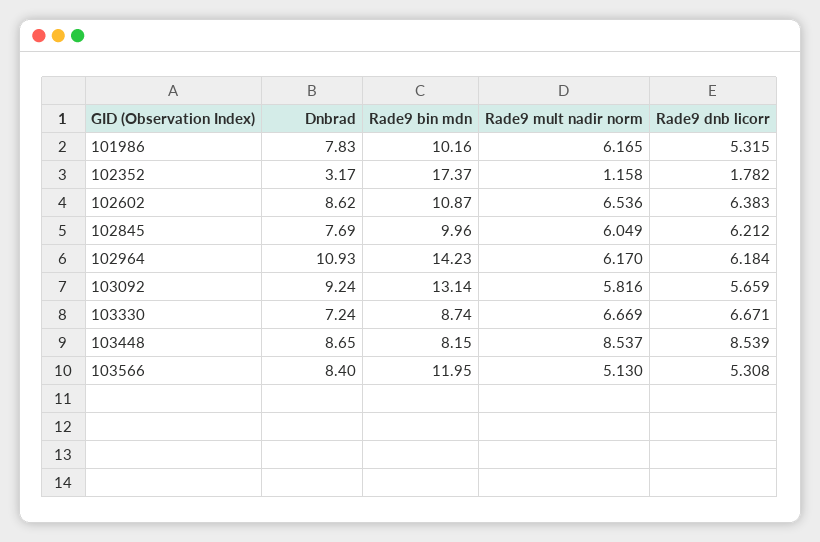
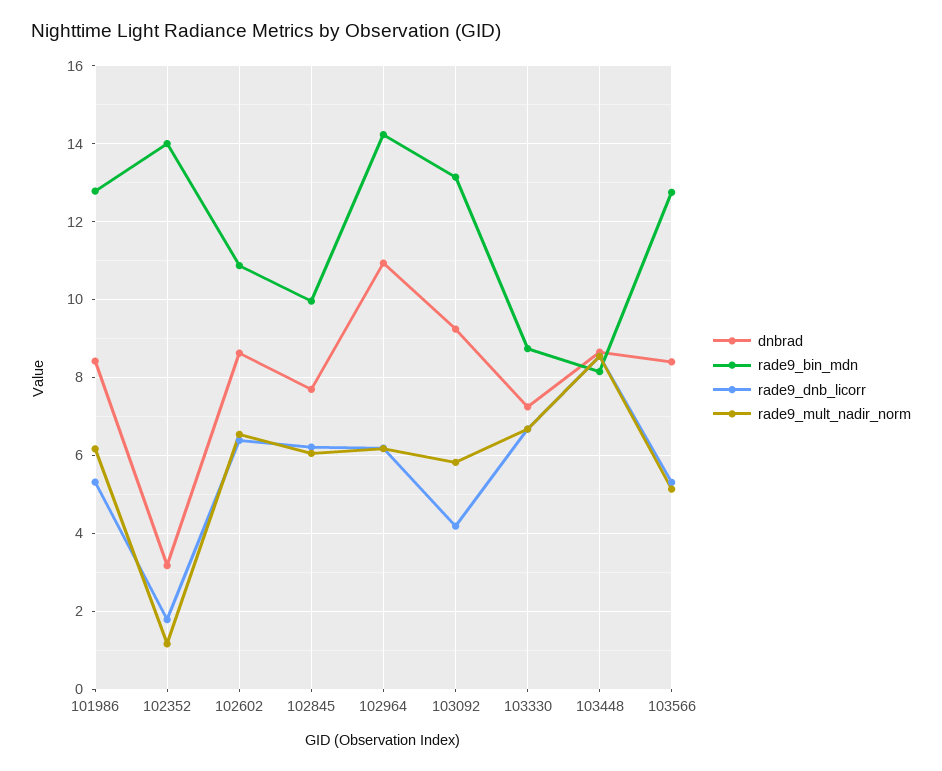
  {
    "Dnbrad": {
-     "101986": 7.83,
+     "101986": 8.4,
      "102352": 3.17,
      "102602": 8.62,
      "102845": 7.69,
      "102964": 10.93,
      "103092": 9.24,
      "103330": 7.24,
      "103448": 8.65,
      "103566": 8.4
    },
    "Rade9 bin mdn": {
-     "101986": 10.16,
+     "101986": 12.8,
-     "102352": 17.37,
+     "102352": 14,
      "102602": 10.87,
      "102845": 9.96,
      "102964": 14.23,
      "103092": 13.14,
      "103330": 8.74,
      "103448": 8.15,
-     "103566": 11.95
+     "103566": 12.8
    },
    "Rade9 mult nadir norm": {
      "101986": 6.165,
      "102352": 1.158,
      "102602": 6.536,
      "102845": 6.049,
      "102964": 6.17,
      "103092": 5.816,
      "103330": 6.669,
      "103448": 8.537,
      "103566": 5.13
    },
    "Rade9 dnb licorr": {
      "101986": 5.315,
      "102352": 1.782,
      "102602": 6.383,
      "102845": 6.212,
      "102964": 6.184,
-     "103092": 5.659,
+     "103092": 4.2,
      "103330": 6.671,
      "103448": 8.539,
      "103566": 5.308
    }
  }

